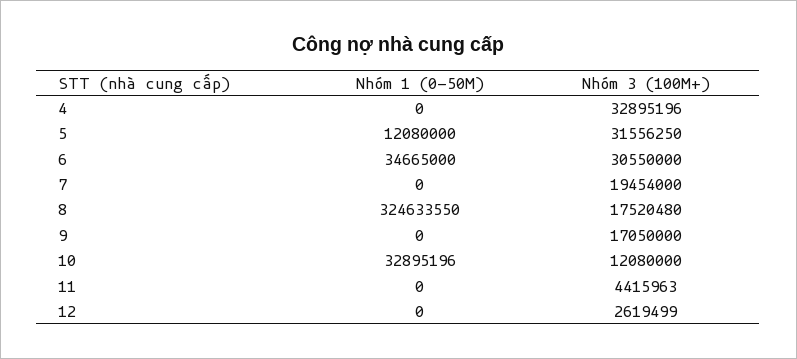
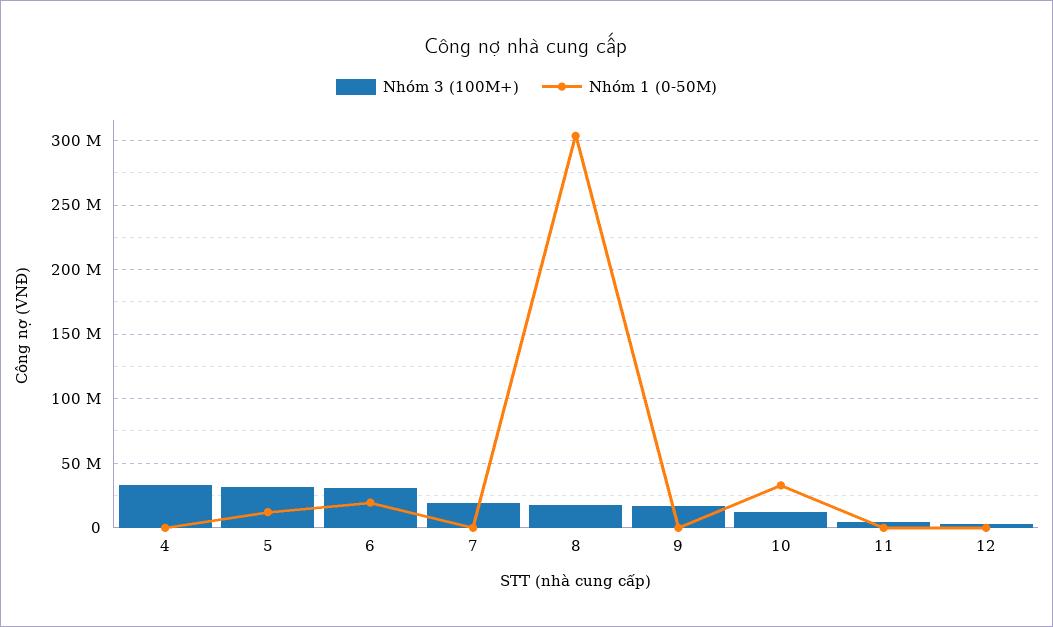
  {
    "Nhóm 1 (0-50M)": {
      "4": 0,
      "5": 12080000,
-     "6": 34665000,
+     "6": 20000000,
      "7": 0,
-     "8": 324633550,
+     "8": 305000000,
      "9": 0,
      "10": 32895196,
      "11": 0,
      "12": 0
    },
    "Nhóm 3 (100M+)": {
      "4": 32895196,
      "5": 31556250,
      "6": 30550000,
      "7": 19454000,
      "8": 17520480,
      "9": 17050000,
      "10": 12080000,
      "11": 4415963,
      "12": 2619499
    }
  }

